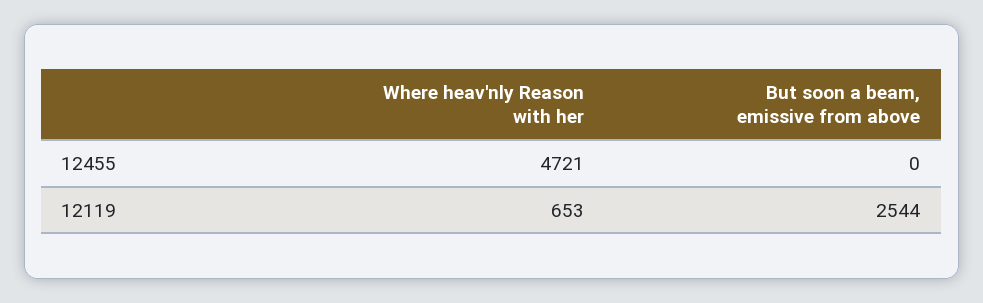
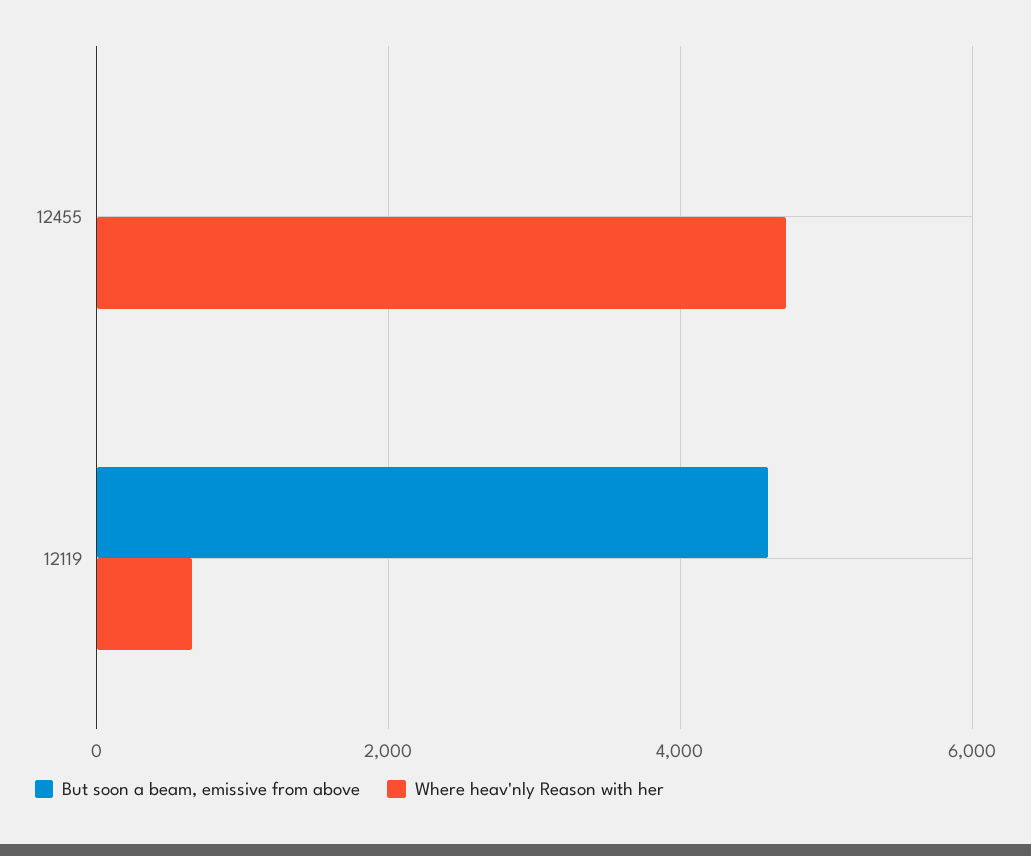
  {
    "Where heav'nly Reason with her": {
      "12455": 4721,
      "12119": 653
    },
    "But soon a beam, emissive from above": {
      "12455": 0,
-     "12119": 2544
+     "12119": 4600
    }
  }

